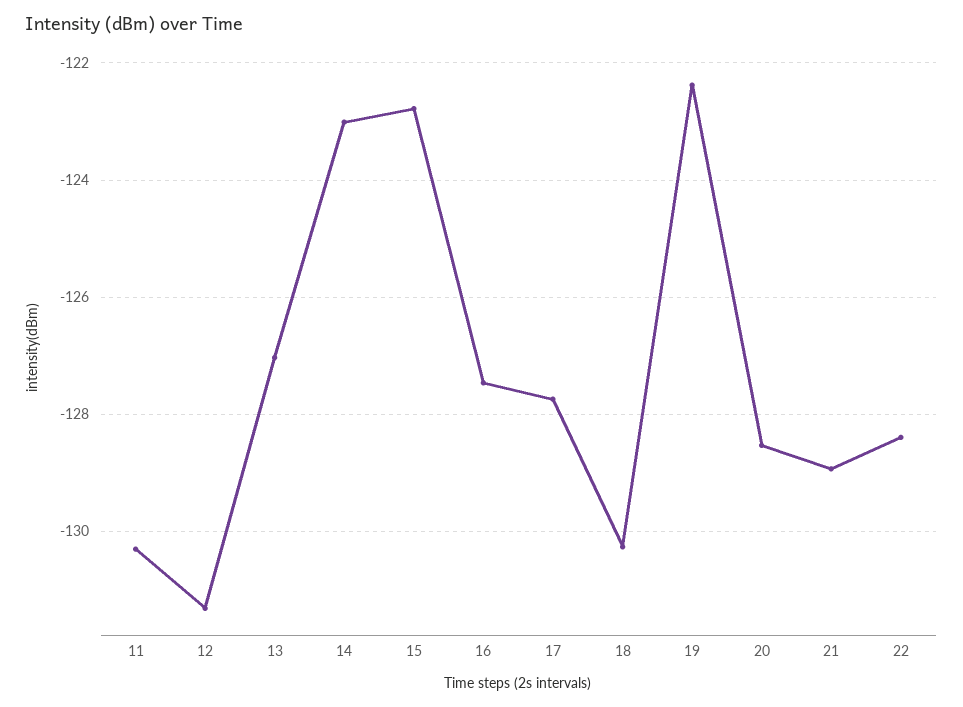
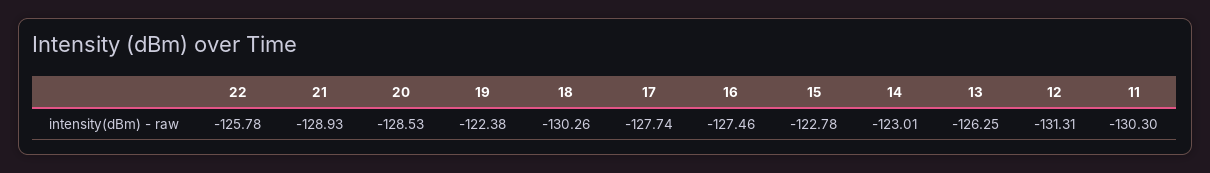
  {
    "11": -130.3,
    "12": -131.31,
-   "13": -127,
+   "13": -126.25,
    "14": -123.01,
    "15": -122.78,
    "16": -127.46,
    "17": -127.74,
    "18": -130.26,
    "19": -122.38,
    "20": -128.53,
    "21": -128.93,
-   "22": -128.4
+   "22": -125.78
  }

